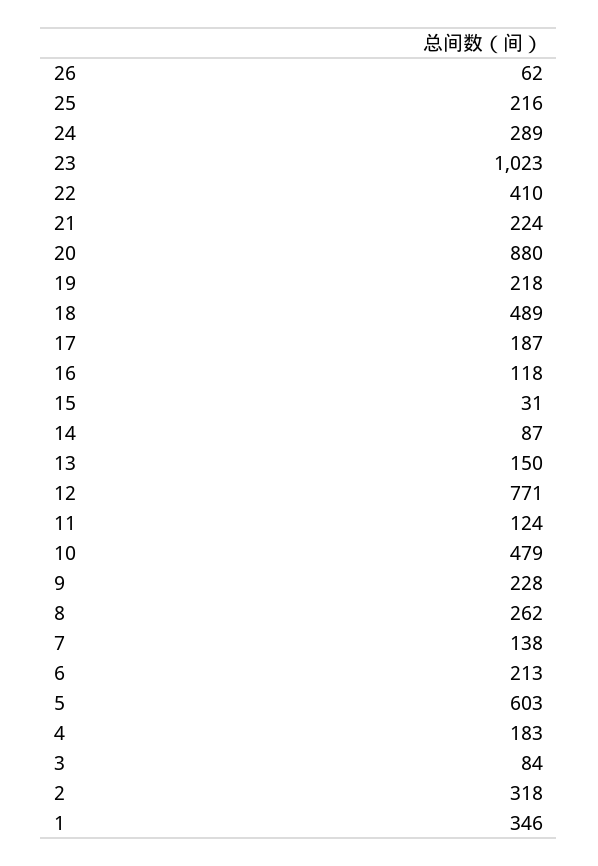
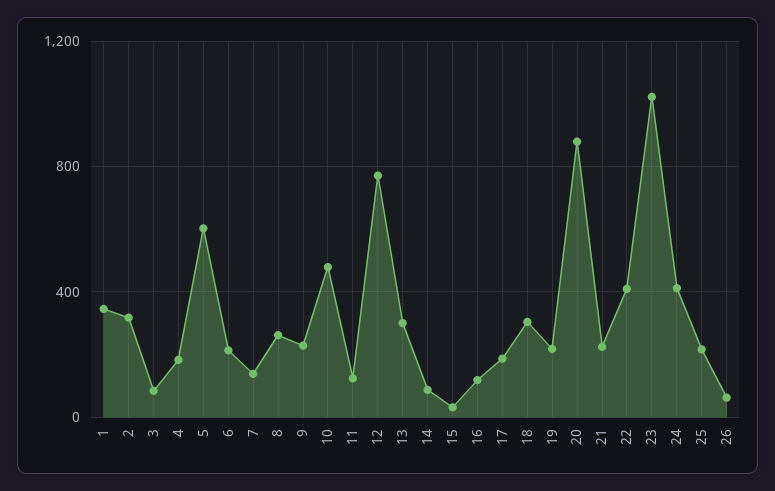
  {
    "26": 62,
    "25": 216,
-   "24": 289,
+   "24": 400,
    "23": 1023,
    "22": 410,
    "21": 224,
    "20": 880,
    "19": 218,
-   "18": 489,
+   "18": 300,
    "17": 187,
    "16": 118,
    "15": 31,
    "14": 87,
-   "13": 150,
+   "13": 300,
    "12": 771,
    "11": 124,
    "10": 479,
    "9": 228,
    "8": 262,
    "7": 138,
    "6": 213,
    "5": 603,
    "4": 183,
    "3": 84,
    "2": 318,
    "1": 346
  }

